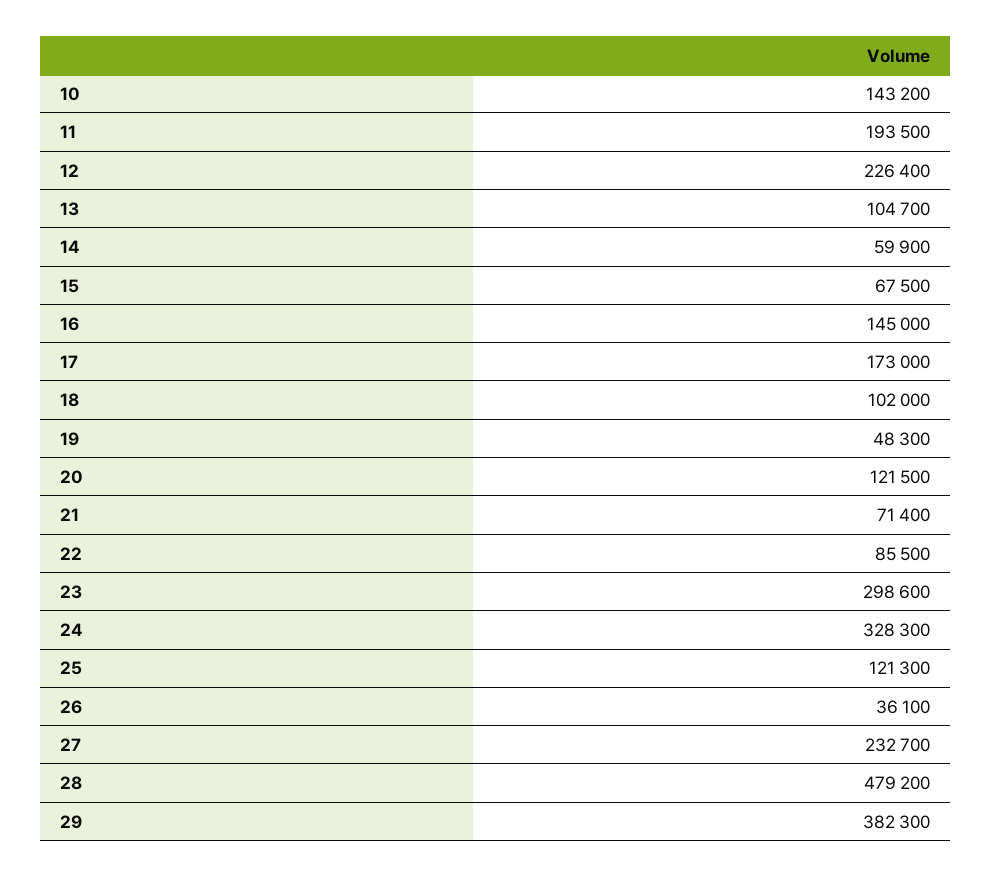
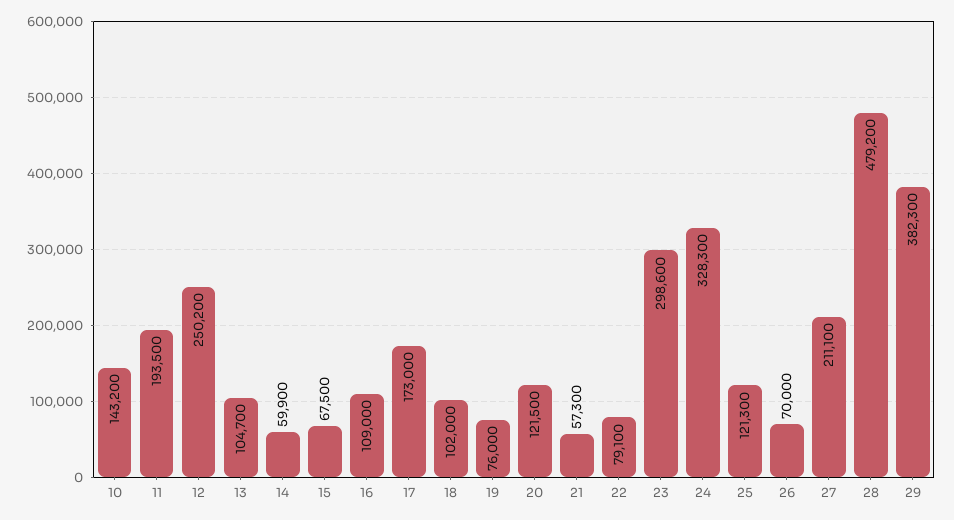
  {
    "10": 143200,
    "11": 193500,
-   "12": 226400,
+   "12": 250200,
    "13": 104700,
    "14": 59900,
    "15": 67500,
-   "16": 145000,
+   "16": 109000,
    "17": 173000,
    "18": 102000,
-   "19": 48300,
+   "19": 76000,
    "20": 121500,
-   "21": 71400,
+   "21": 57300,
-   "22": 85500,
+   "22": 79100,
    "23": 298600,
    "24": 328300,
    "25": 121300,
-   "26": 36100,
+   "26": 70000,
-   "27": 232700,
+   "27": 211100,
    "28": 479200,
    "29": 382300
  }

